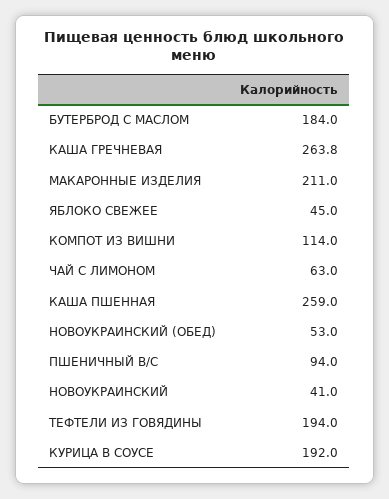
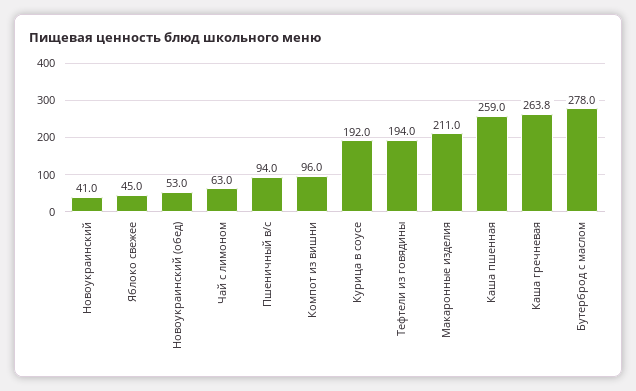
  {
-   "БУТЕРБРОД С МАСЛОМ": 184,
+   "БУТЕРБРОД С МАСЛОМ": 278,
    "КАША ГРЕЧНЕВАЯ": 263.8,
    "МАКАРОННЫЕ ИЗДЕЛИЯ": 211,
    "ЯБЛОКО СВЕЖЕЕ": 45,
-   "КОМПОТ ИЗ ВИШНИ": 114,
+   "КОМПОТ ИЗ ВИШНИ": 96,
    "ЧАЙ С ЛИМОНОМ": 63,
    "КАША ПШЕННАЯ": 259,
    "НОВОУКРАИНСКИЙ (ОБЕД)": 53,
    "ПШЕНИЧНЫЙ В/С": 94,
    "НОВОУКРАИНСКИЙ": 41,
    "ТЕФТЕЛИ ИЗ ГОВЯДИНЫ": 194,
    "КУРИЦА В СОУСЕ": 192
  }

